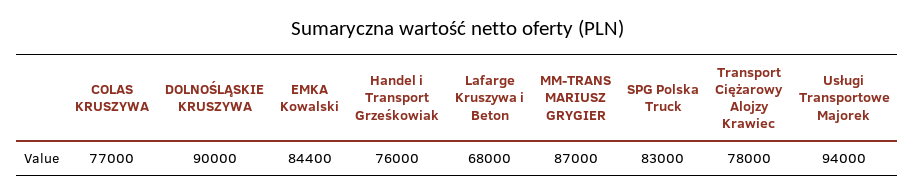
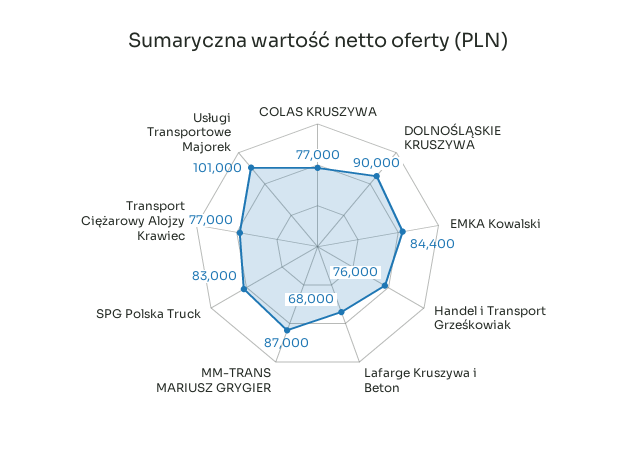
  {
    "COLAS KRUSZYWA": 77000,
    "DOLNOŚLĄSKIE KRUSZYWA": 90000,
    "EMKA Kowalski": 84400,
    "Handel i Transport Grześkowiak": 76000,
    "Lafarge Kruszywa i Beton": 68000,
    "MM-TRANS MARIUSZ GRYGIER": 87000,
    "SPG Polska Truck": 83000,
-   "Transport Ciężarowy Alojzy Krawiec": 78000,
+   "Transport Ciężarowy Alojzy Krawiec": 77000,
-   "Usługi Transportowe Majorek": 94000
+   "Usługi Transportowe Majorek": 101000
  }

